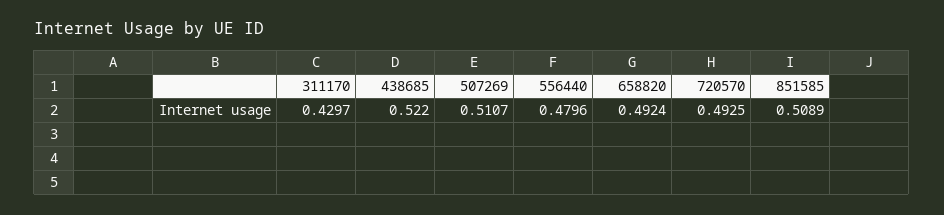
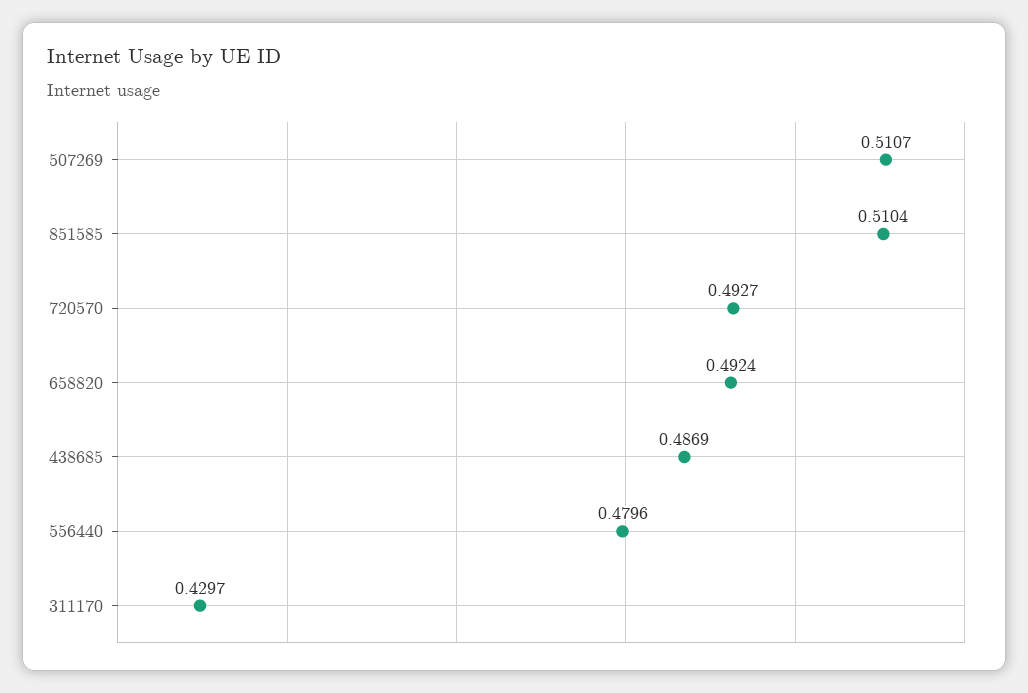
  {
    "311170": 0.4297,
-   "438685": 0.522,
+   "438685": 0.4869,
    "507269": 0.5107,
    "556440": 0.4796,
    "658820": 0.4924,
-   "720570": 0.4925,
+   "720570": 0.4927,
-   "851585": 0.5089
+   "851585": 0.5104
  }

